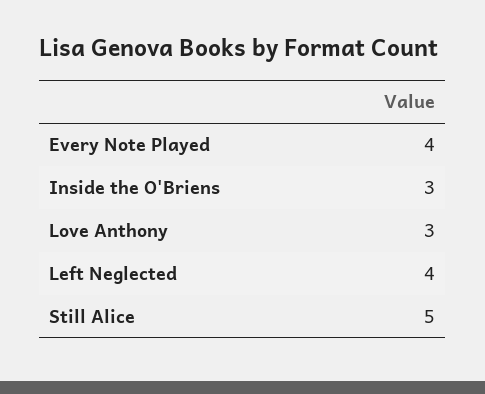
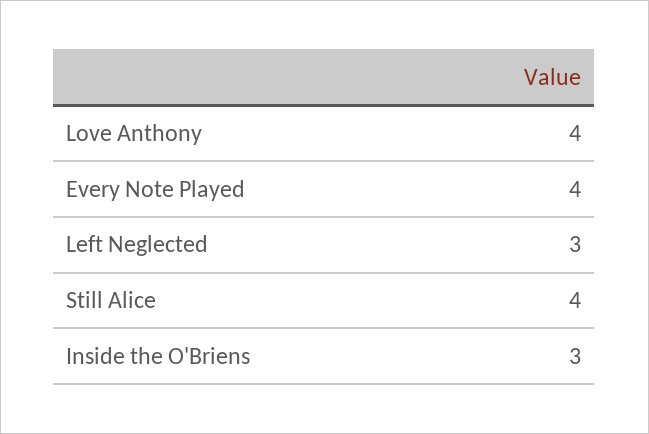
  {
    "Every Note Played": 4,
    "Inside the O'Briens": 3,
-   "Love Anthony": 3,
+   "Love Anthony": 4,
-   "Left Neglected": 4,
+   "Left Neglected": 3,
-   "Still Alice": 5
+   "Still Alice": 4
  }

